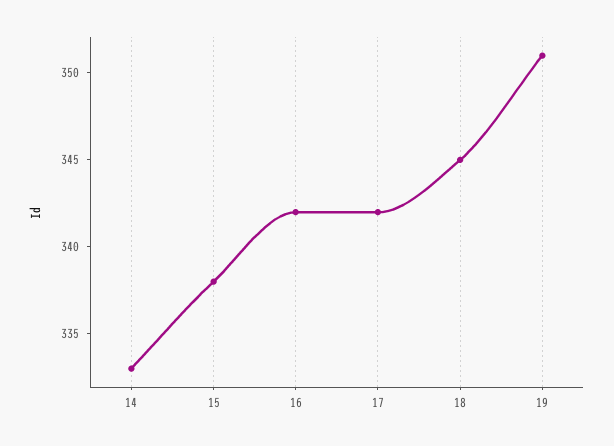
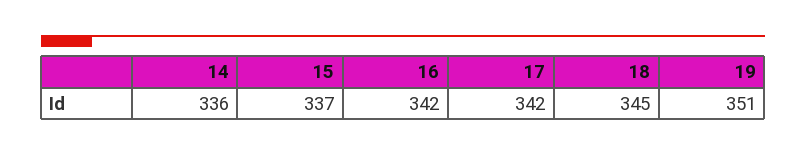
  {
-   "14": 333,
+   "14": 336,
-   "15": 338,
+   "15": 337,
    "16": 342,
    "17": 342,
    "18": 345,
    "19": 351
  }

